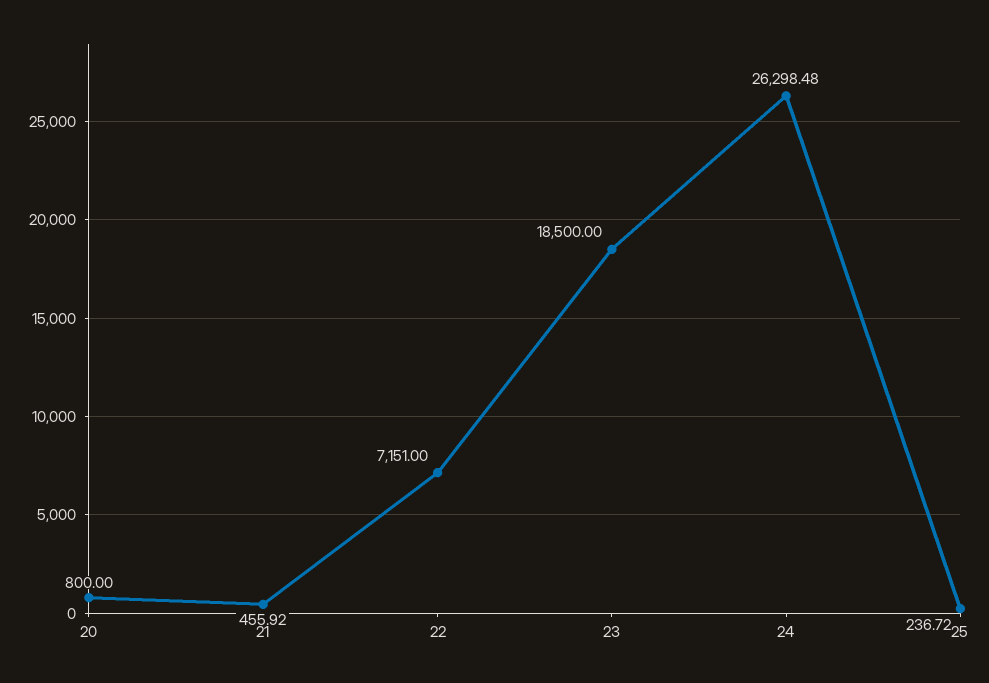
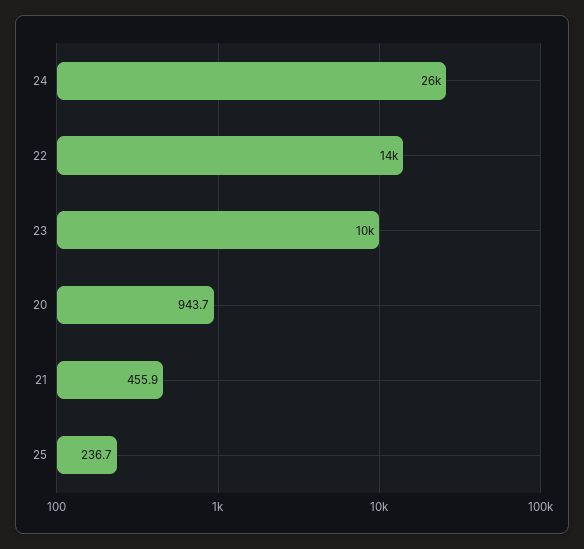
  {
-   "20": 800,
+   "20": 943.7,
    "21": 455.92,
-   "22": 7151,
+   "22": 14000,
-   "23": 18500,
+   "23": 10000,
    "24": 26298.48,
    "25": 236.72
  }

